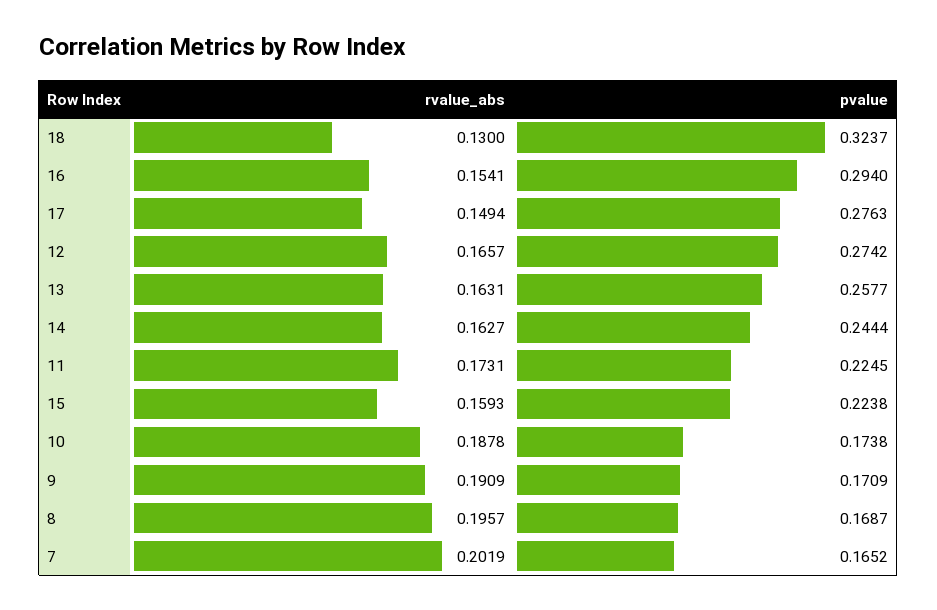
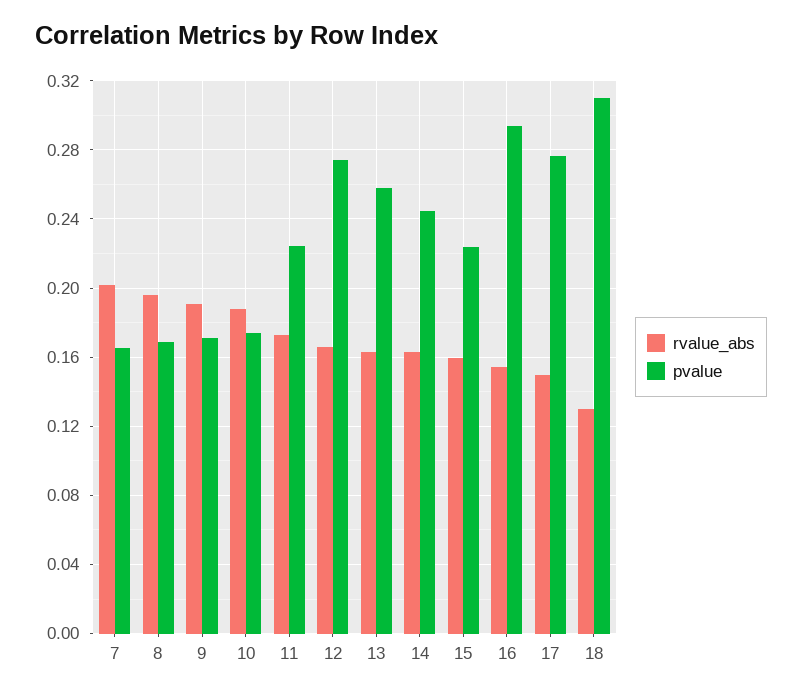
  {
    "rvalue_abs": {
      "18": 0.13,
      "16": 0.1541,
      "17": 0.1494,
      "12": 0.1657,
      "13": 0.1631,
      "14": 0.1627,
      "11": 0.1731,
      "15": 0.1593,
      "10": 0.1878,
      "9": 0.1909,
      "8": 0.1957,
      "7": 0.2019
    },
    "pvalue": {
-     "18": 0.3237,
+     "18": 0.31,
      "16": 0.294,
      "17": 0.2763,
      "12": 0.2742,
      "13": 0.2577,
      "14": 0.2444,
      "11": 0.2245,
      "15": 0.2238,
      "10": 0.1738,
      "9": 0.1709,
      "8": 0.1687,
      "7": 0.1652
    }
  }

